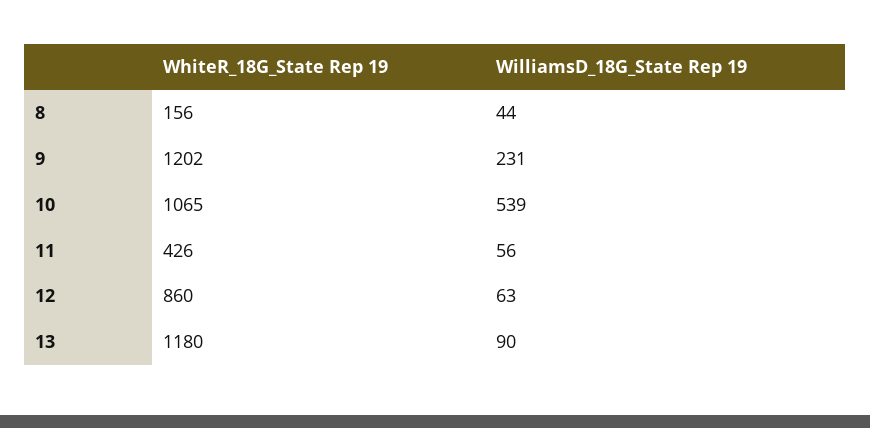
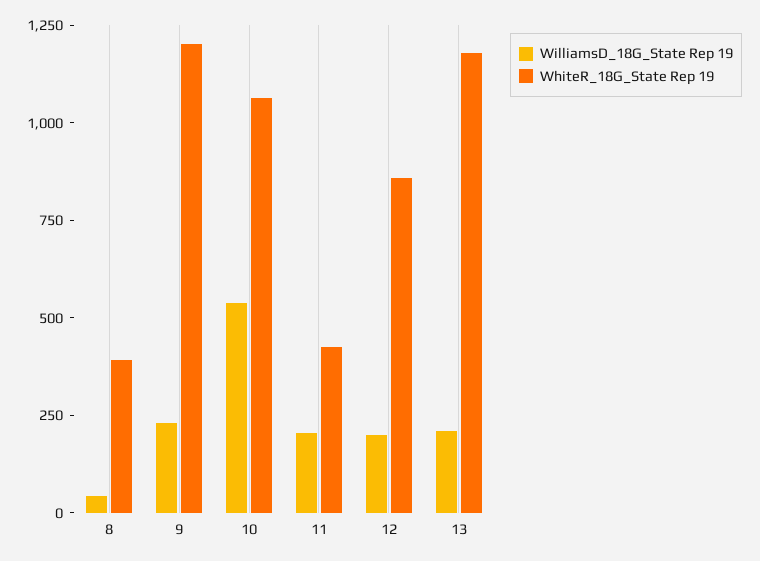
  {
    "WhiteR_18G_State Rep 19": {
-     "8": 156,
+     "8": 400,
      "9": 1202,
      "10": 1065,
      "11": 426,
      "12": 860,
      "13": 1180
    },
    "WilliamsD_18G_State Rep 19": {
      "8": 44,
      "9": 231,
      "10": 539,
-     "11": 56,
+     "11": 200,
-     "12": 63,
+     "12": 200,
-     "13": 90
+     "13": 200
    }
  }

